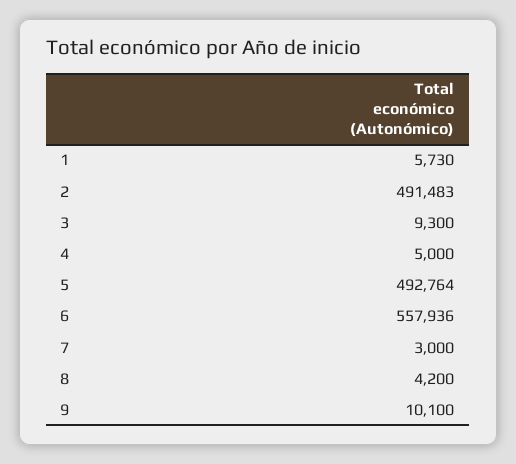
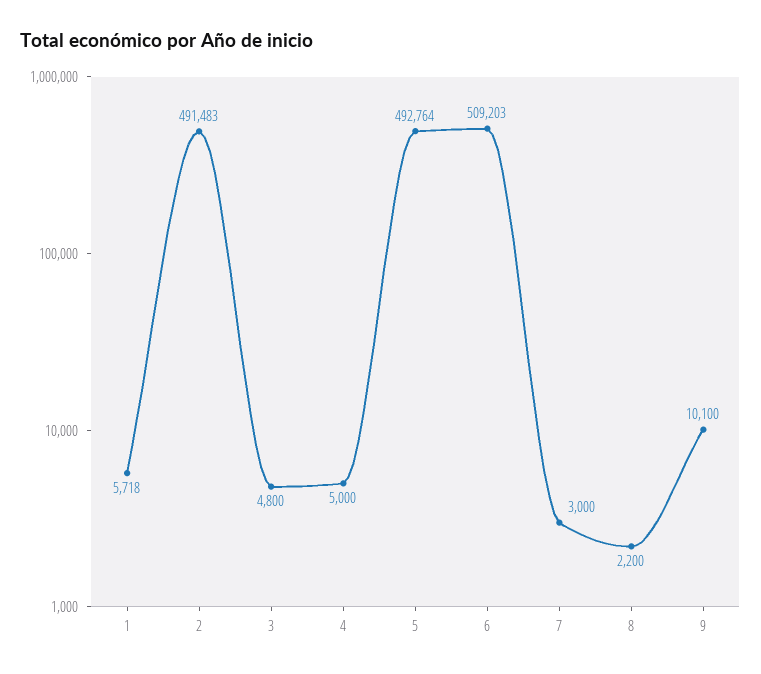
  {
-   "1": 5730,
+   "1": 5718,
    "2": 491483,
-   "3": 9300,
+   "3": 4800,
    "4": 5000,
    "5": 492764,
-   "6": 557936,
+   "6": 509203,
    "7": 3000,
-   "8": 4200,
+   "8": 2200,
    "9": 10100
  }

